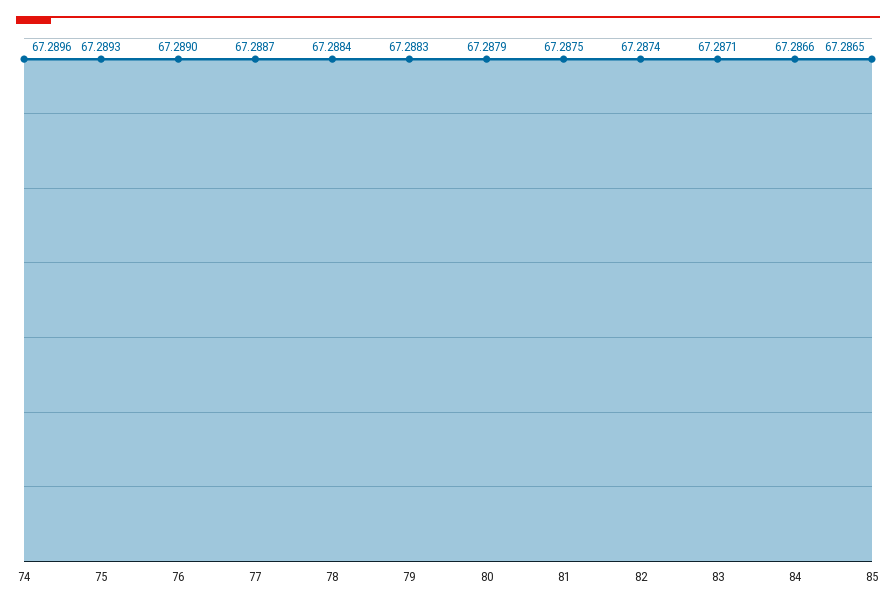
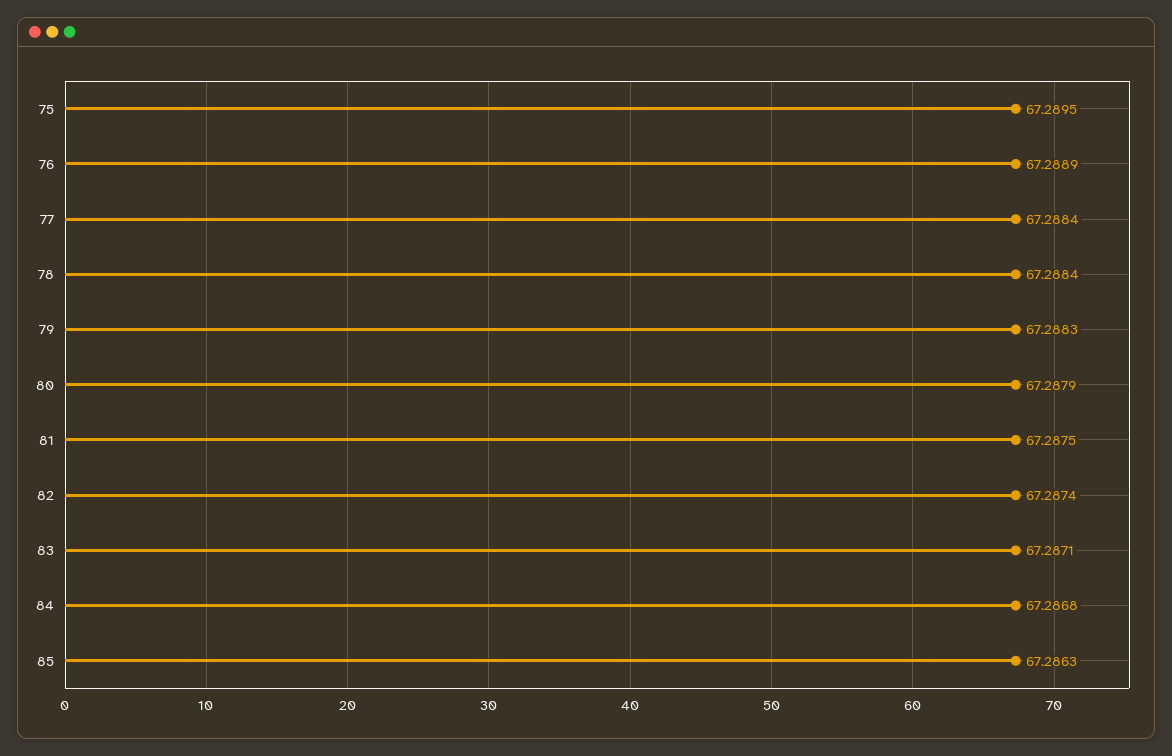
  {
-   "74": 67.2896,
-   "75": 67.2893,
+   "75": 67.2895,
-   "76": 67.289,
+   "76": 67.2889,
-   "77": 67.2887,
+   "77": 67.2884,
    "78": 67.2884,
    "79": 67.2883,
    "80": 67.2879,
    "81": 67.2875,
    "82": 67.2874,
    "83": 67.2871,
-   "84": 67.2866,
+   "84": 67.2868,
-   "85": 67.2865
+   "85": 67.2863
  }

